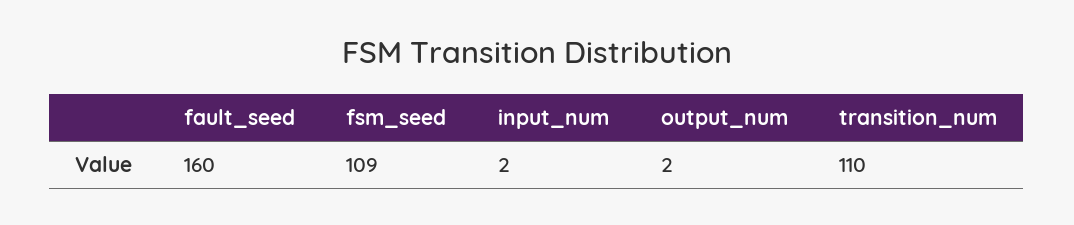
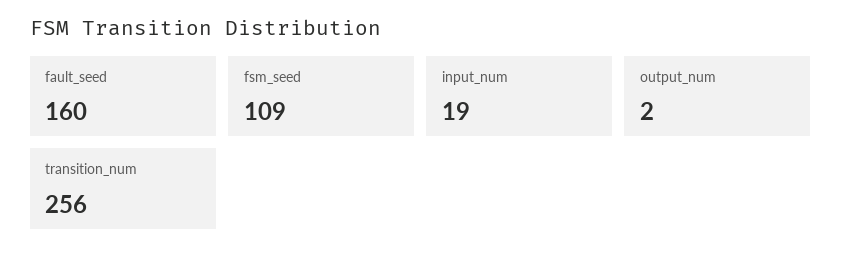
  {
    "fault_seed": 160,
    "fsm_seed": 109,
-   "input_num": 2,
+   "input_num": 19,
    "output_num": 2,
-   "transition_num": 110
+   "transition_num": 256
  }

